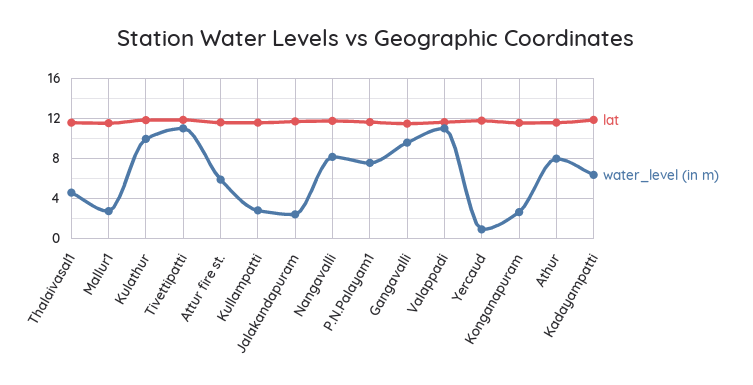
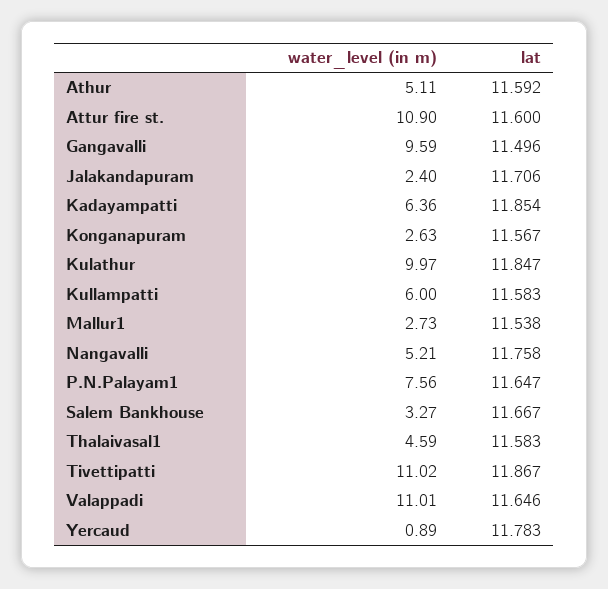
  {
    "lat": {
      "Thalaivasal1": 11.583,
      "Mallur1": 11.538,
      "Kulathur": 11.847,
      "Tivettipatti": 11.867,
      "Attur fire st.": 11.6,
      "Kullampatti": 11.583,
      "Jalakandapuram": 11.706,
      "Nangavalli": 11.758,
      "P.N.Palayam1": 11.647,
      "Gangavalli": 11.496,
      "Valappadi": 11.646,
      "Yercaud": 11.783,
      "Konganapuram": 11.567,
      "Athur": 11.592,
-     "Kadayampatti": 11.854
+     "Kadayampatti": 11.854,
+     "Salem Bankhouse": 11.667
    },
    "water_level (in m)": {
      "Thalaivasal1": 4.59,
      "Mallur1": 2.73,
      "Kulathur": 9.97,
      "Tivettipatti": 11.02,
-     "Attur fire st.": 6,
+     "Attur fire st.": 10.9,
-     "Kullampatti": 3,
+     "Kullampatti": 6,
      "Jalakandapuram": 2.4,
-     "Nangavalli": 8,
+     "Nangavalli": 5.21,
      "P.N.Palayam1": 7.56,
      "Gangavalli": 9.59,
      "Valappadi": 11.01,
      "Yercaud": 0.89,
      "Konganapuram": 2.63,
-     "Athur": 8,
+     "Athur": 5.11,
-     "Kadayampatti": 6.36
+     "Kadayampatti": 6.36,
+     "Salem Bankhouse": 3.27
    }
  }

